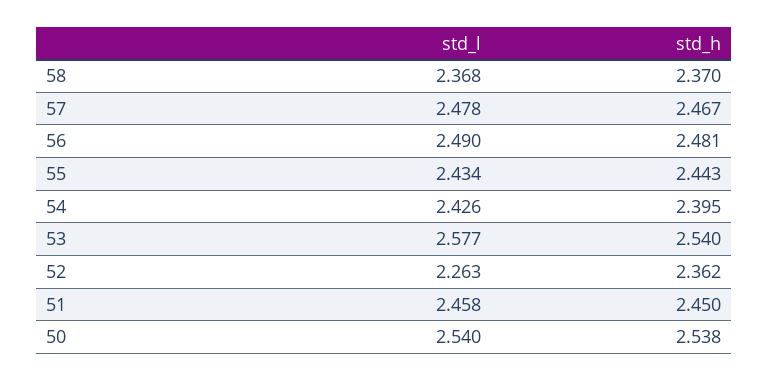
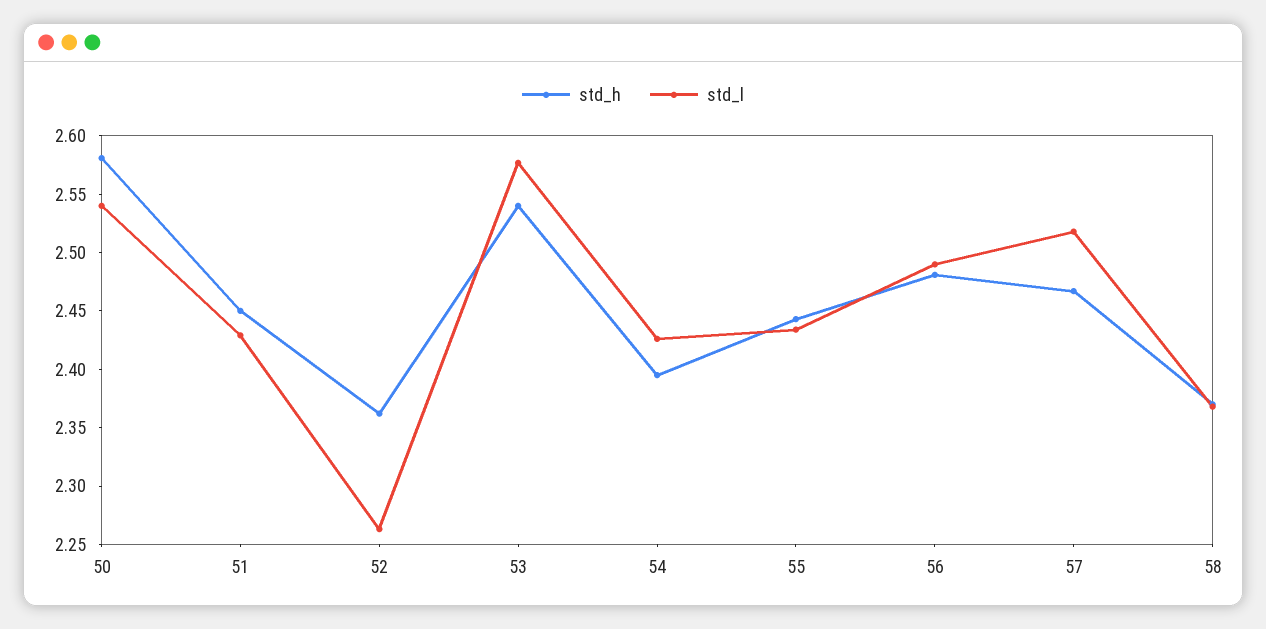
  {
    "std_l": {
      "58": 2.368,
-     "57": 2.478,
+     "57": 2.52,
      "56": 2.49,
      "55": 2.434,
      "54": 2.426,
      "53": 2.577,
      "52": 2.263,
-     "51": 2.458,
+     "51": 2.43,
      "50": 2.54
    },
    "std_h": {
      "58": 2.37,
      "57": 2.467,
      "56": 2.481,
      "55": 2.443,
      "54": 2.395,
      "53": 2.54,
      "52": 2.362,
      "51": 2.45,
-     "50": 2.538
+     "50": 2.58
    }
  }

